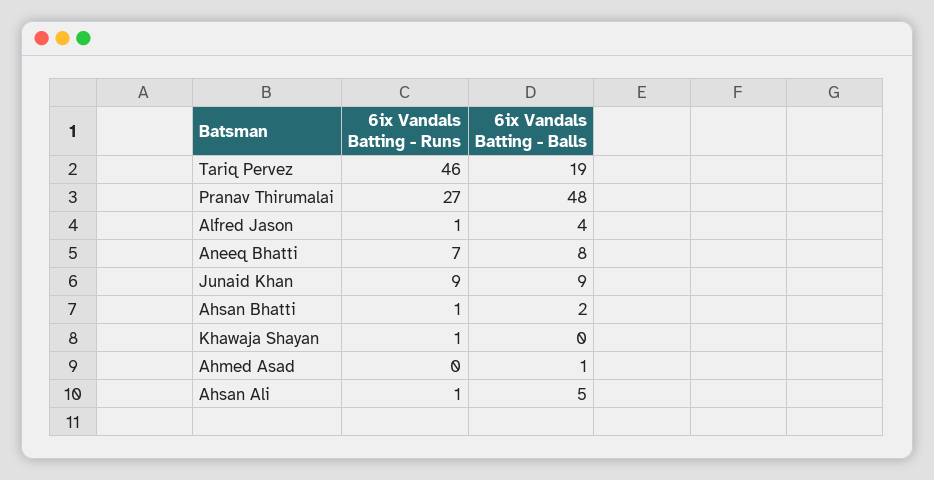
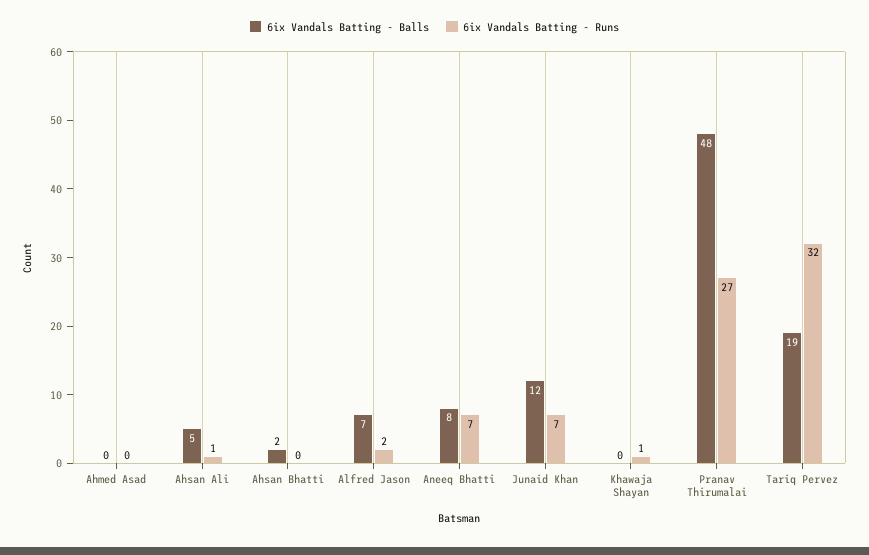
  {
    "6ix Vandals Batting - Runs": {
-     "Tariq Pervez": 46,
+     "Tariq Pervez": 32,
      "Pranav Thirumalai": 27,
-     "Alfred Jason": 1,
+     "Alfred Jason": 2,
      "Aneeq Bhatti": 7,
-     "Junaid Khan": 9,
+     "Junaid Khan": 7,
-     "Ahsan Bhatti": 1,
+     "Ahsan Bhatti": 0,
      "Khawaja Shayan": 1,
      "Ahmed Asad": 0,
      "Ahsan Ali": 1
    },
    "6ix Vandals Batting - Balls": {
      "Tariq Pervez": 19,
      "Pranav Thirumalai": 48,
-     "Alfred Jason": 4,
+     "Alfred Jason": 7,
      "Aneeq Bhatti": 8,
-     "Junaid Khan": 9,
+     "Junaid Khan": 12,
      "Ahsan Bhatti": 2,
      "Khawaja Shayan": 0,
-     "Ahmed Asad": 1,
+     "Ahmed Asad": 0,
      "Ahsan Ali": 5
    }
  }

